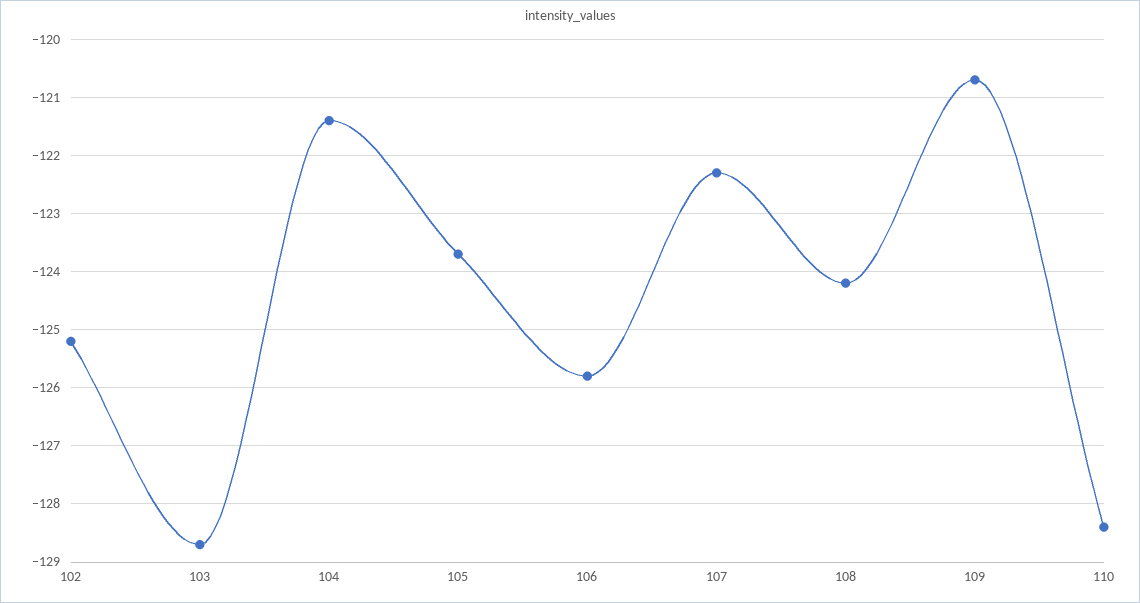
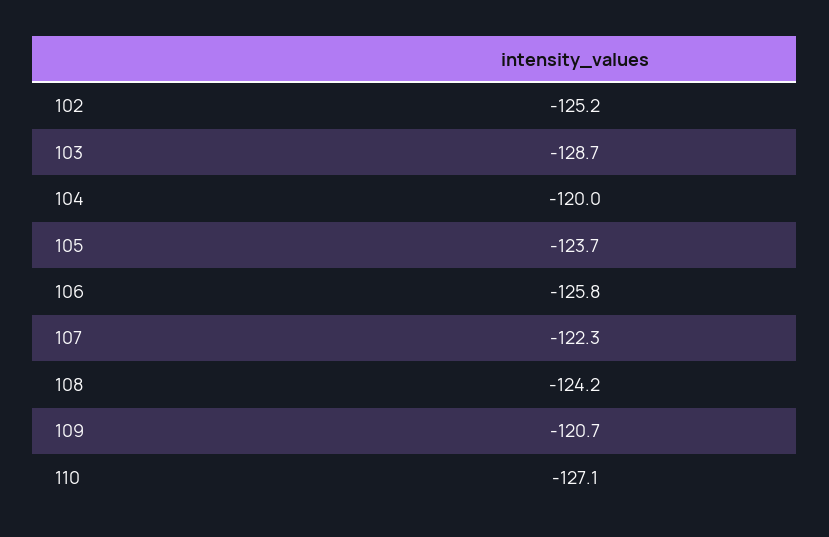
  {
    "102": -125.2,
    "103": -128.7,
-   "104": -121.5,
+   "104": -120,
    "105": -123.7,
    "106": -125.8,
    "107": -122.3,
    "108": -124.2,
    "109": -120.7,
-   "110": -128.5
+   "110": -127.1
  }

